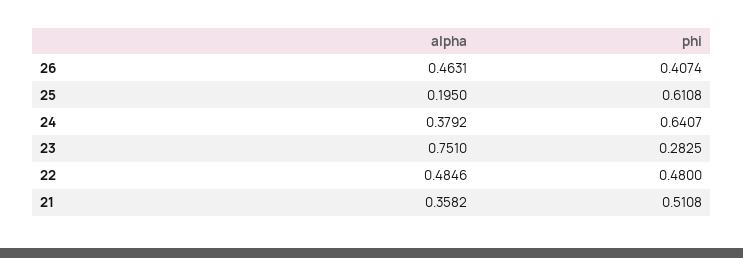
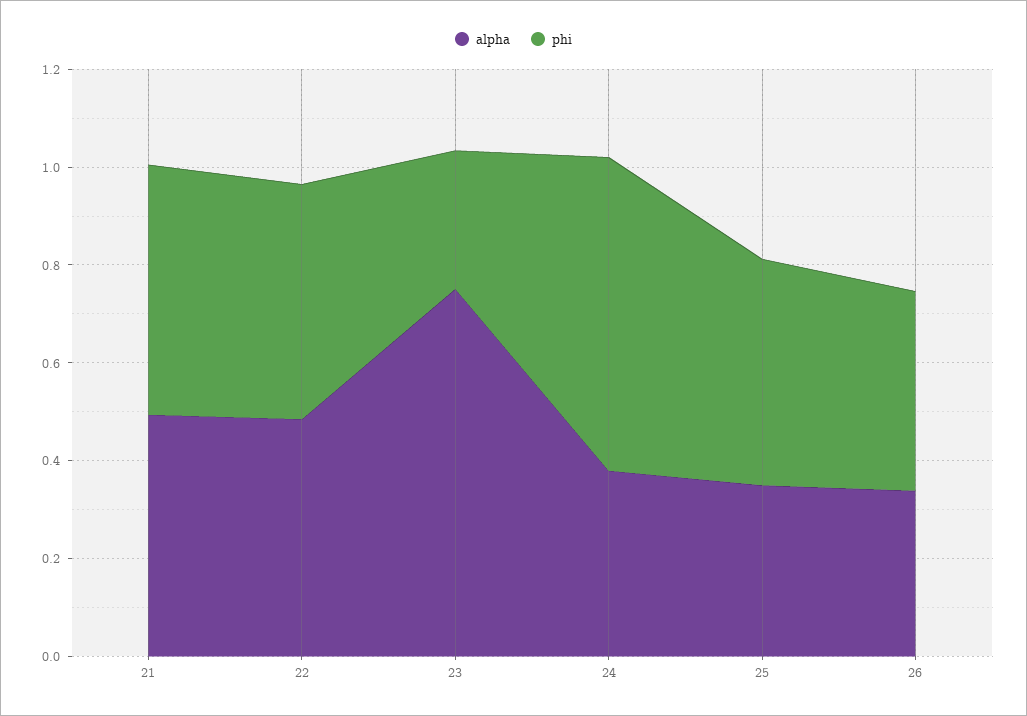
  {
    "alpha": {
-     "26": 0.4631,
+     "26": 0.35,
-     "25": 0.195,
+     "25": 0.35,
      "24": 0.3792,
      "23": 0.751,
      "22": 0.4846,
-     "21": 0.3582
+     "21": 0.5
    },
    "phi": {
      "26": 0.4074,
-     "25": 0.6108,
+     "25": 0.45,
      "24": 0.6407,
      "23": 0.2825,
      "22": 0.48,
      "21": 0.5108
    }
  }

